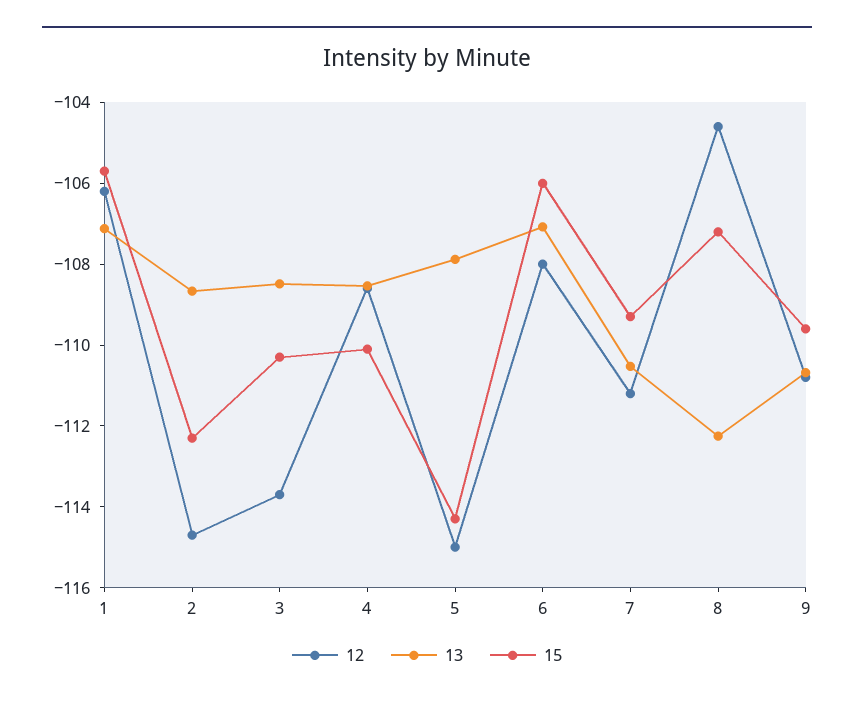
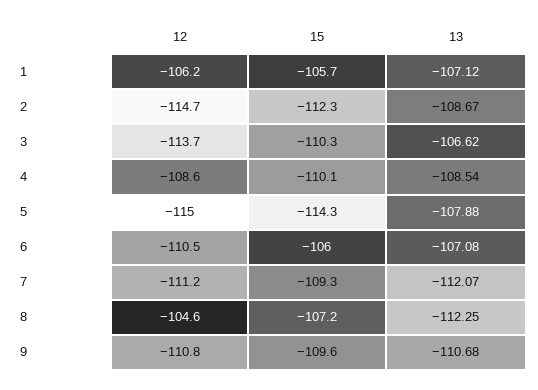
  {
    "12": {
      "1": -106.2,
      "2": -114.7,
      "3": -113.7,
      "4": -108.6,
      "5": -115,
-     "6": -108,
+     "6": -110.5,
      "7": -111.2,
      "8": -104.6,
      "9": -110.8
    },
    "13": {
      "1": -107.12,
      "2": -108.67,
-     "3": -108.5,
+     "3": -106.62,
      "4": -108.54,
      "5": -107.88,
      "6": -107.08,
-     "7": -110.5,
+     "7": -112.07,
      "8": -112.25,
      "9": -110.68
    },
    "15": {
      "1": -105.7,
      "2": -112.3,
      "3": -110.3,
      "4": -110.1,
      "5": -114.3,
      "6": -106,
      "7": -109.3,
      "8": -107.2,
      "9": -109.6
    }
  }

